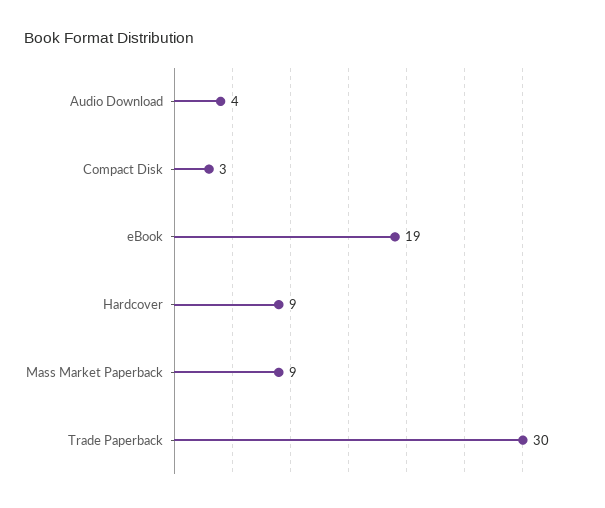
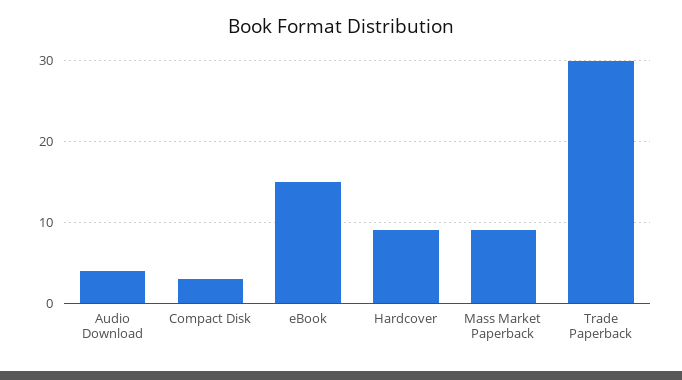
  {
    "Audio Download": 4,
    "Compact Disk": 3,
-   "eBook": 19,
+   "eBook": 15,
    "Hardcover": 9,
    "Mass Market Paperback": 9,
    "Trade Paperback": 30
  }

